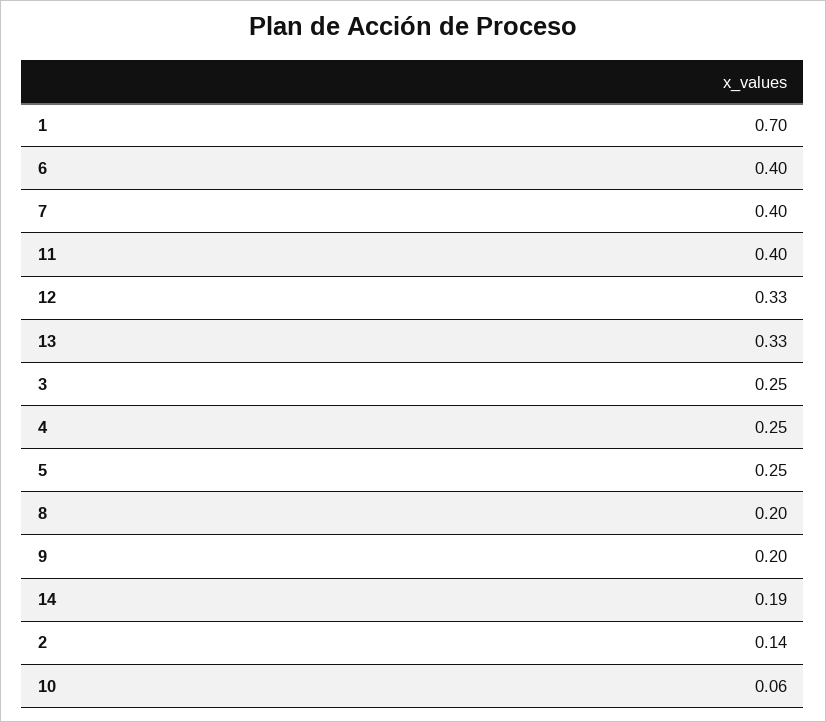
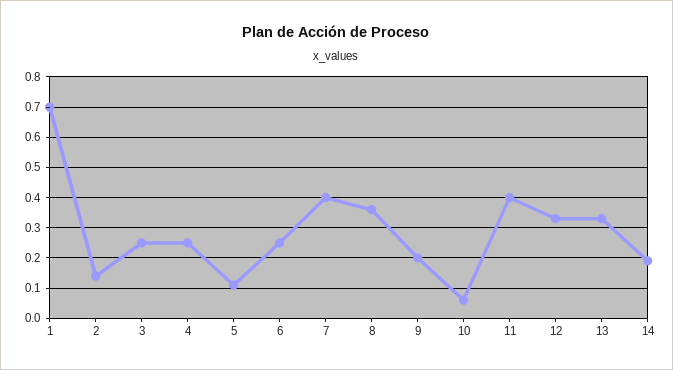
  {
    "1": 0.7,
-   "6": 0.4,
+   "6": 0.25,
    "7": 0.4,
    "11": 0.4,
    "12": 0.33,
    "13": 0.33,
    "3": 0.25,
    "4": 0.25,
-   "5": 0.25,
+   "5": 0.1,
-   "8": 0.2,
+   "8": 0.35,
    "9": 0.2,
    "14": 0.19,
    "2": 0.14,
    "10": 0.06
  }

